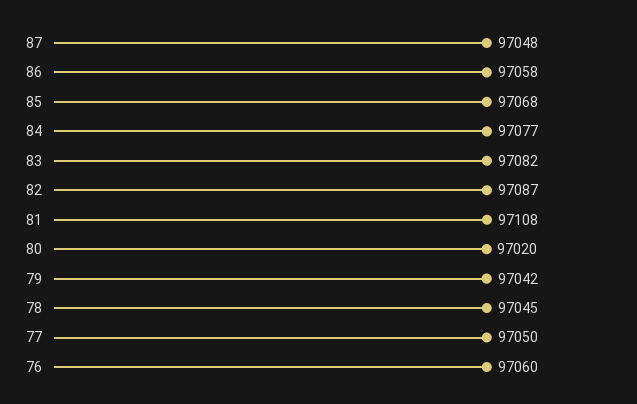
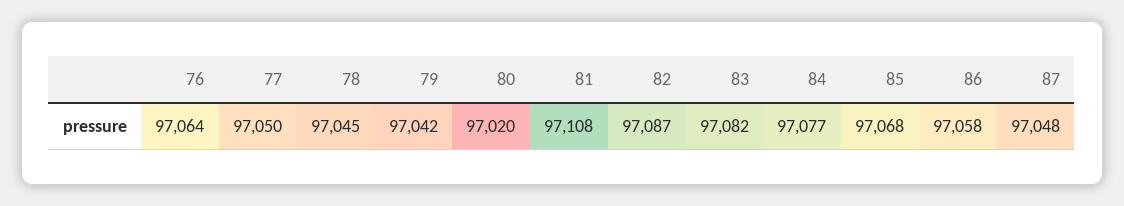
  {
    "87": 97048,
    "86": 97058,
    "85": 97068,
    "84": 97077,
    "83": 97082,
    "82": 97087,
    "81": 97108,
    "80": 97020,
    "79": 97042,
    "78": 97045,
    "77": 97050,
-   "76": 97060
+   "76": 97064
  }

